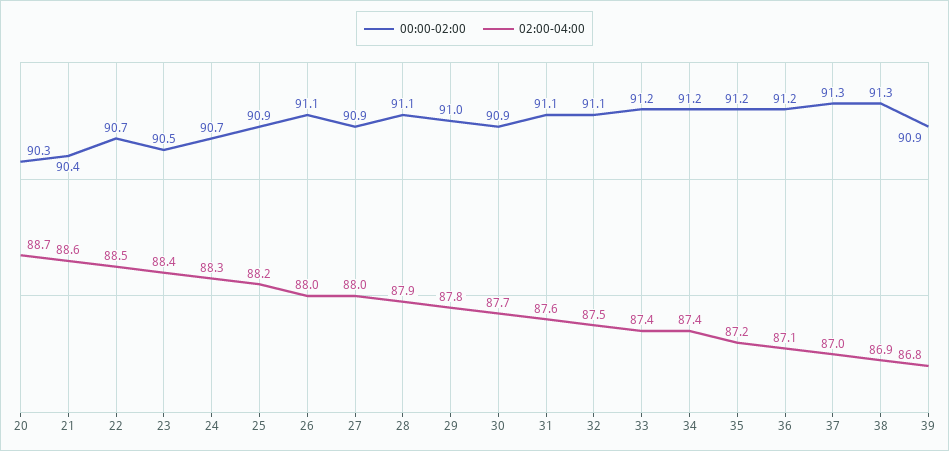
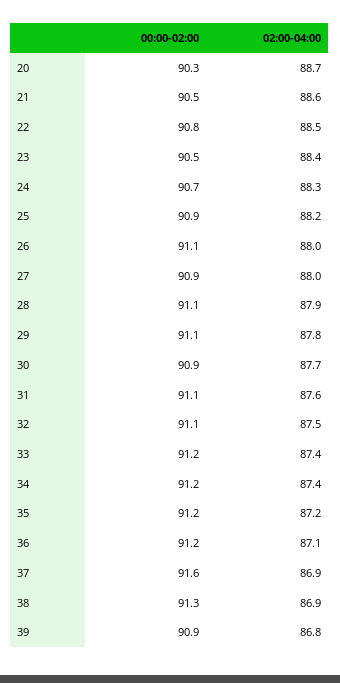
  {
    "00:00-02:00": {
      "20": 90.3,
-     "21": 90.4,
+     "21": 90.5,
-     "22": 90.7,
+     "22": 90.8,
      "23": 90.5,
      "24": 90.7,
      "25": 90.9,
      "26": 91.1,
      "27": 90.9,
      "28": 91.1,
-     "29": 91,
+     "29": 91.1,
      "30": 90.9,
      "31": 91.1,
      "32": 91.1,
      "33": 91.2,
      "34": 91.2,
      "35": 91.2,
      "36": 91.2,
-     "37": 91.3,
+     "37": 91.6,
      "38": 91.3,
      "39": 90.9
    },
    "02:00-04:00": {
      "20": 88.7,
      "21": 88.6,
      "22": 88.5,
      "23": 88.4,
      "24": 88.3,
      "25": 88.2,
      "26": 88,
      "27": 88,
      "28": 87.9,
      "29": 87.8,
      "30": 87.7,
      "31": 87.6,
      "32": 87.5,
      "33": 87.4,
      "34": 87.4,
      "35": 87.2,
      "36": 87.1,
-     "37": 87,
+     "37": 86.9,
      "38": 86.9,
      "39": 86.8
    }
  }

